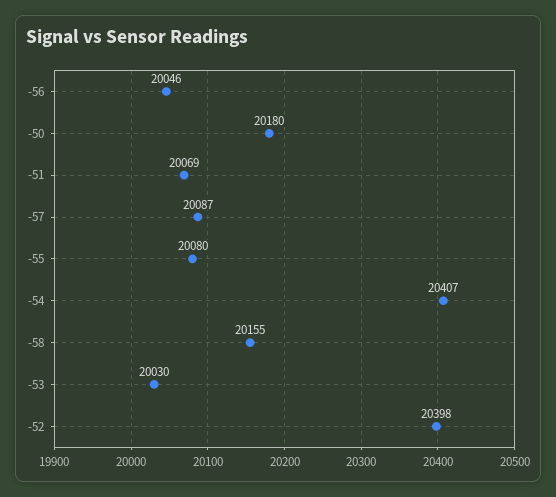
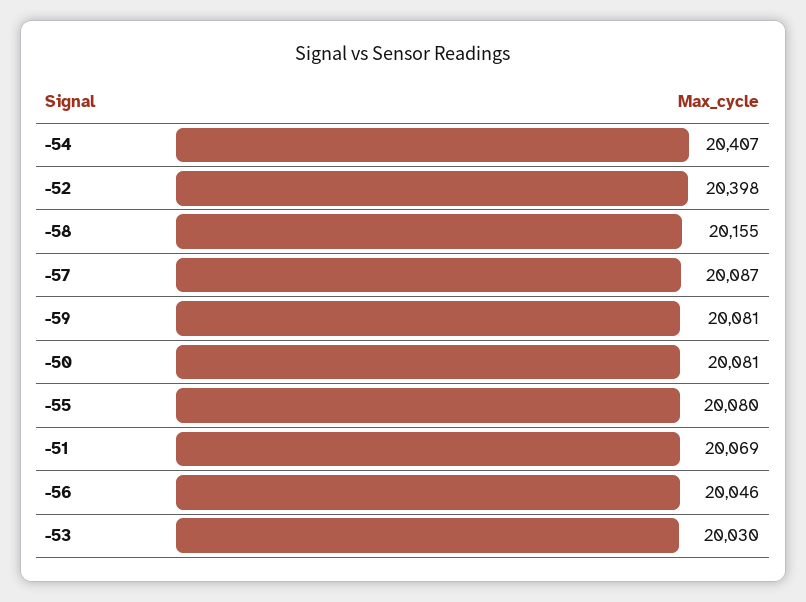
  {
    "-56": 20046,
-   "-50": 20180,
+   "-50": 20081,
    "-51": 20069,
    "-57": 20087,
    "-55": 20080,
    "-54": 20407,
    "-58": 20155,
    "-53": 20030,
-   "-52": 20398
+   "-52": 20398,
+   "-59": 20081
  }

